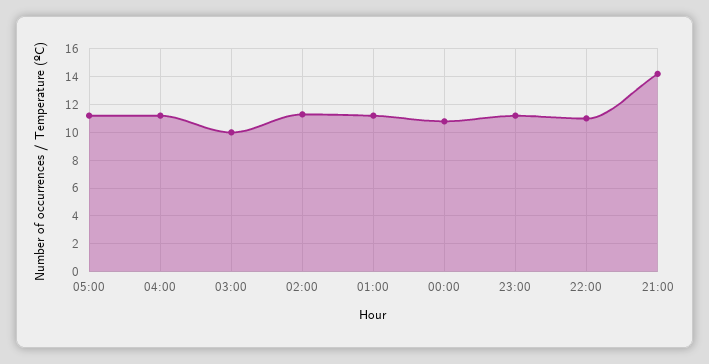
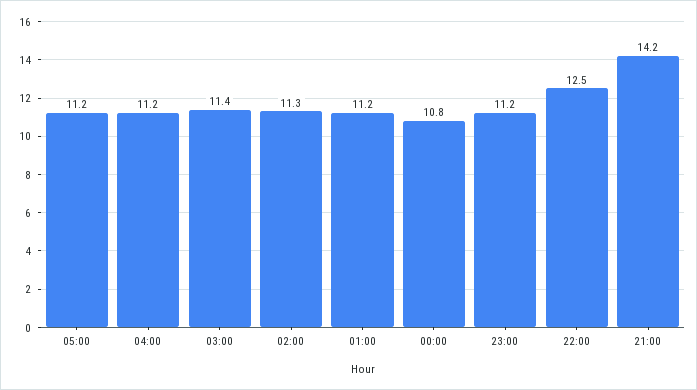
  {
    "05:00": 11.2,
    "04:00": 11.2,
-   "03:00": 10,
+   "03:00": 11.4,
    "02:00": 11.3,
    "01:00": 11.2,
    "00:00": 10.8,
    "23:00": 11.2,
-   "22:00": 11,
+   "22:00": 12.5,
    "21:00": 14.2
  }

